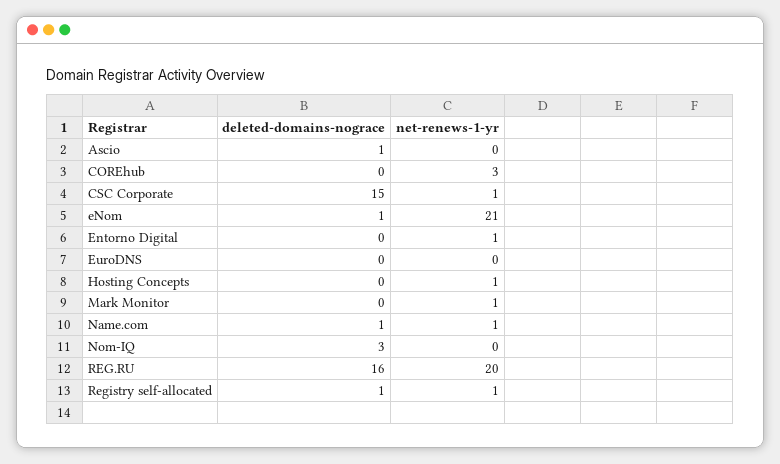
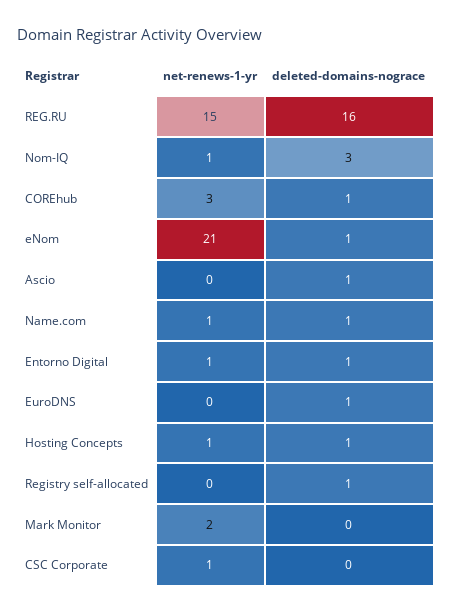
  {
    "deleted-domains-nograce": {
      "Ascio": 1,
-     "COREhub": 0,
+     "COREhub": 1,
-     "CSC Corporate": 15,
+     "CSC Corporate": 0,
      "eNom": 1,
-     "Entorno Digital": 0,
+     "Entorno Digital": 1,
-     "EuroDNS": 0,
+     "EuroDNS": 1,
-     "Hosting Concepts": 0,
+     "Hosting Concepts": 1,
      "Mark Monitor": 0,
      "Name.com": 1,
      "Nom-IQ": 3,
      "REG.RU": 16,
      "Registry self-allocated": 1
    },
    "net-renews-1-yr": {
      "Ascio": 0,
      "COREhub": 3,
      "CSC Corporate": 1,
      "eNom": 21,
      "Entorno Digital": 1,
      "EuroDNS": 0,
      "Hosting Concepts": 1,
-     "Mark Monitor": 1,
+     "Mark Monitor": 2,
      "Name.com": 1,
-     "Nom-IQ": 0,
+     "Nom-IQ": 1,
-     "REG.RU": 20,
+     "REG.RU": 15,
-     "Registry self-allocated": 1
+     "Registry self-allocated": 0
    }
  }

